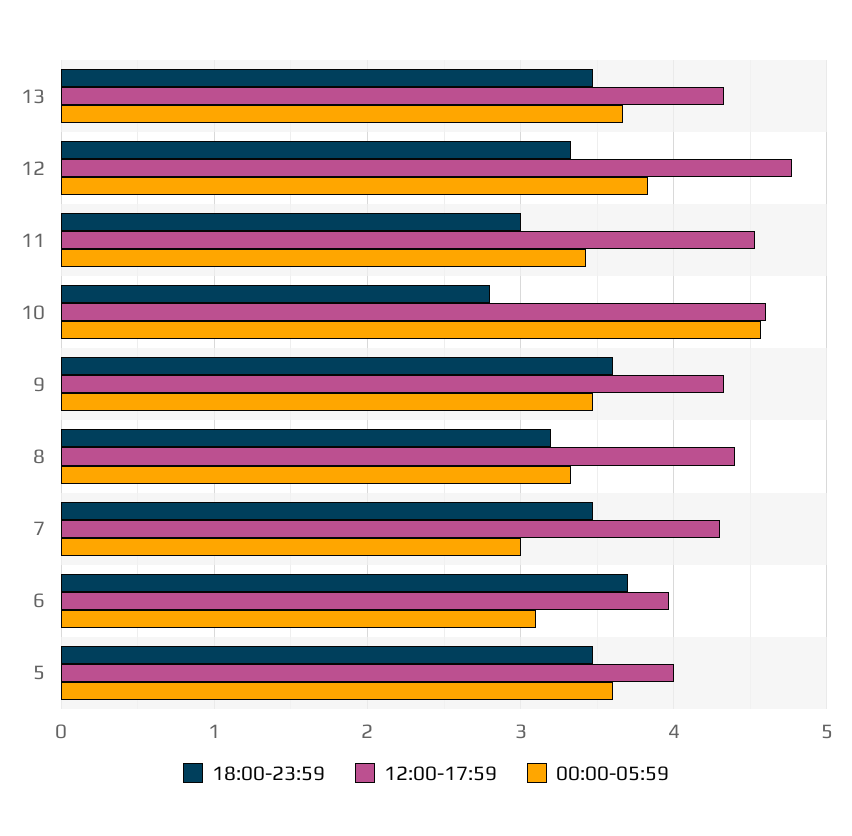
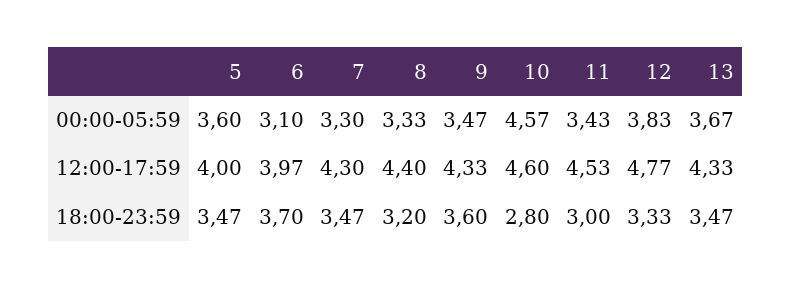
  {
    "18:00-23:59": {
      "13": 3.47,
      "12": 3.33,
      "11": 3,
      "10": 2.8,
      "9": 3.6,
      "8": 3.2,
      "7": 3.47,
      "6": 3.7,
      "5": 3.47
    },
    "12:00-17:59": {
      "13": 4.33,
      "12": 4.77,
      "11": 4.53,
      "10": 4.6,
      "9": 4.33,
      "8": 4.4,
      "7": 4.3,
      "6": 3.97,
      "5": 4
    },
    "00:00-05:59": {
      "13": 3.67,
      "12": 3.83,
      "11": 3.43,
      "10": 4.57,
      "9": 3.47,
      "8": 3.33,
-     "7": 3,
+     "7": 3.3,
      "6": 3.1,
      "5": 3.6
    }
  }

